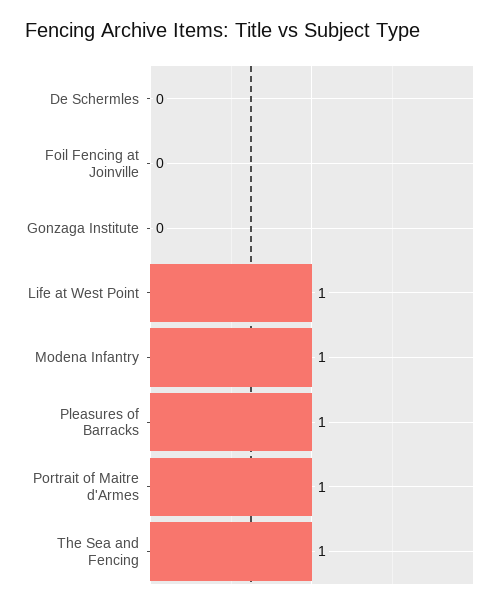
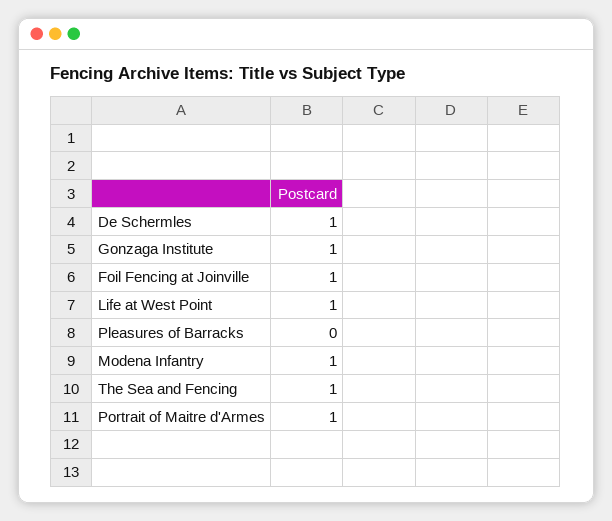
  {
-   "De Schermles": 0,
+   "De Schermles": 1,
-   "Foil Fencing at Joinville": 0,
+   "Foil Fencing at Joinville": 1,
-   "Gonzaga Institute": 0,
+   "Gonzaga Institute": 1,
    "Life at West Point": 1,
    "Modena Infantry": 1,
-   "Pleasures of Barracks": 1,
+   "Pleasures of Barracks": 0,
    "Portrait of Maitre d'Armes": 1,
    "The Sea and Fencing": 1
  }

